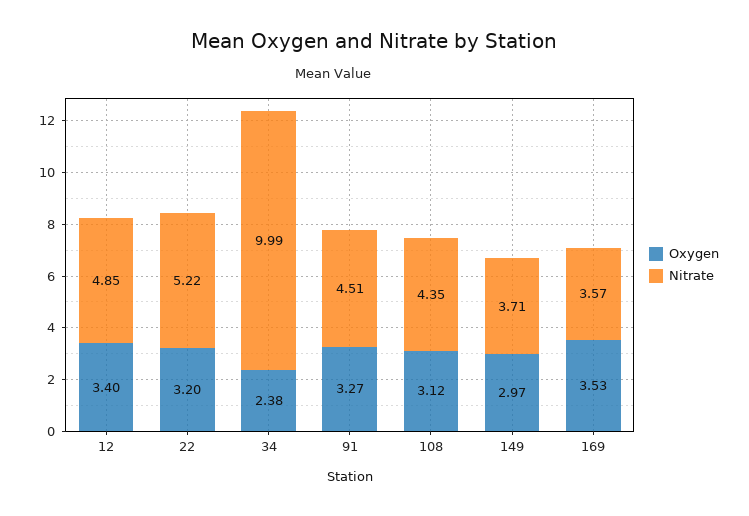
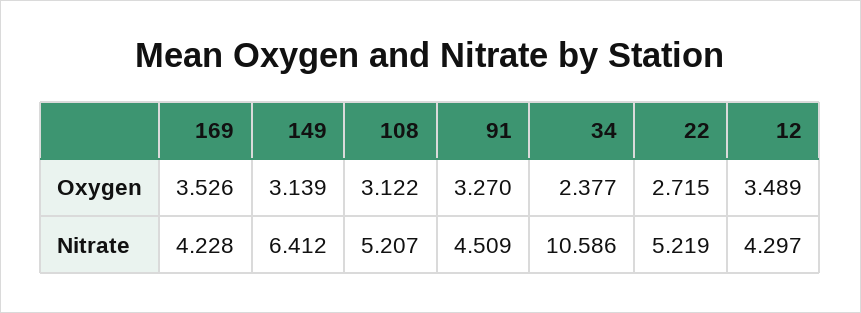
  {
    "Oxygen": {
-     "12": 3.4,
+     "12": 3.489,
-     "22": 3.2,
+     "22": 2.715,
      "34": 2.377,
      "91": 3.27,
      "108": 3.122,
-     "149": 2.97,
+     "149": 3.139,
      "169": 3.526
    },
    "Nitrate": {
-     "12": 4.85,
+     "12": 4.297,
      "22": 5.219,
-     "34": 9.99,
+     "34": 10.586,
      "91": 4.509,
-     "108": 4.35,
+     "108": 5.207,
-     "149": 3.71,
+     "149": 6.412,
-     "169": 3.57
+     "169": 4.228
    }
  }

